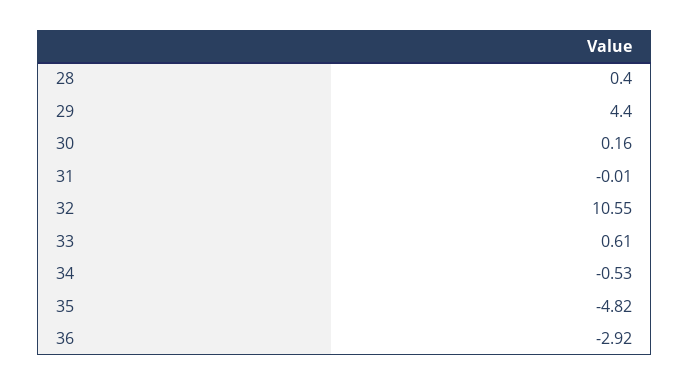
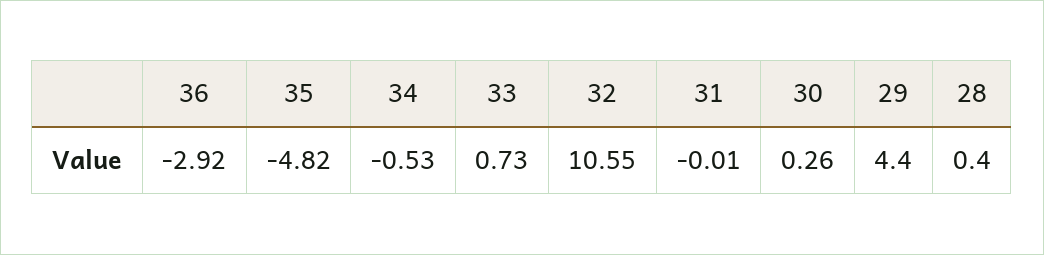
  {
    "28": 0.4,
    "29": 4.4,
-   "30": 0.16,
+   "30": 0.26,
    "31": -0.01,
    "32": 10.55,
-   "33": 0.61,
+   "33": 0.73,
    "34": -0.53,
    "35": -4.82,
    "36": -2.92
  }

